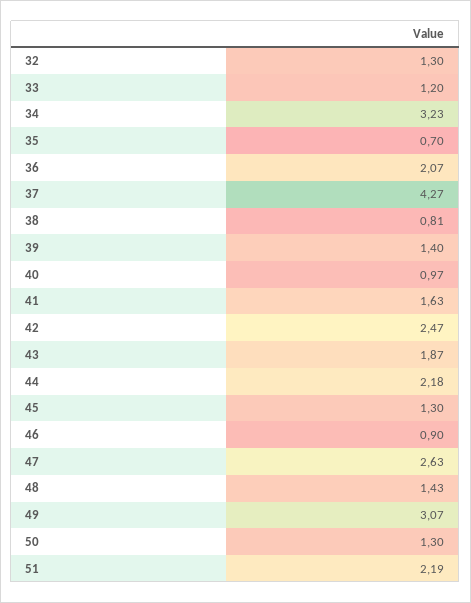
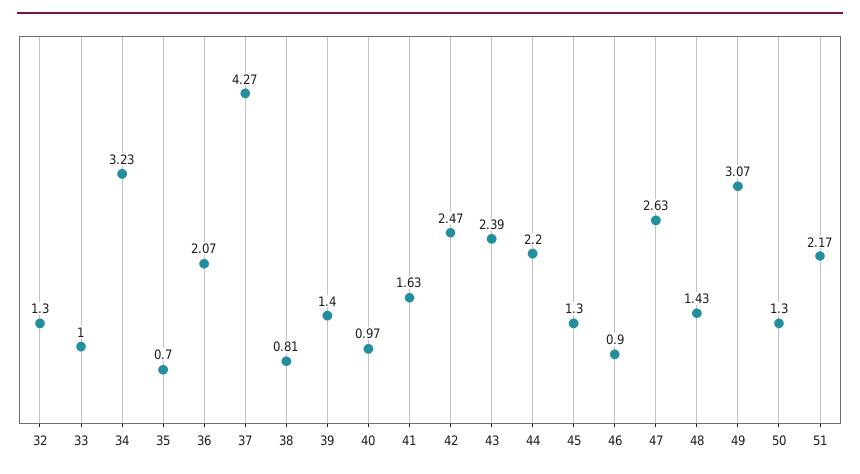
  {
    "32": 1.3,
-   "33": 1.2,
+   "33": 1,
    "34": 3.23,
    "35": 0.7,
    "36": 2.07,
    "37": 4.27,
    "38": 0.81,
    "39": 1.4,
    "40": 0.97,
    "41": 1.63,
    "42": 2.47,
-   "43": 1.87,
+   "43": 2.39,
-   "44": 2.18,
+   "44": 2.2,
    "45": 1.3,
    "46": 0.9,
    "47": 2.63,
    "48": 1.43,
    "49": 3.07,
    "50": 1.3,
-   "51": 2.19
+   "51": 2.17
  }

